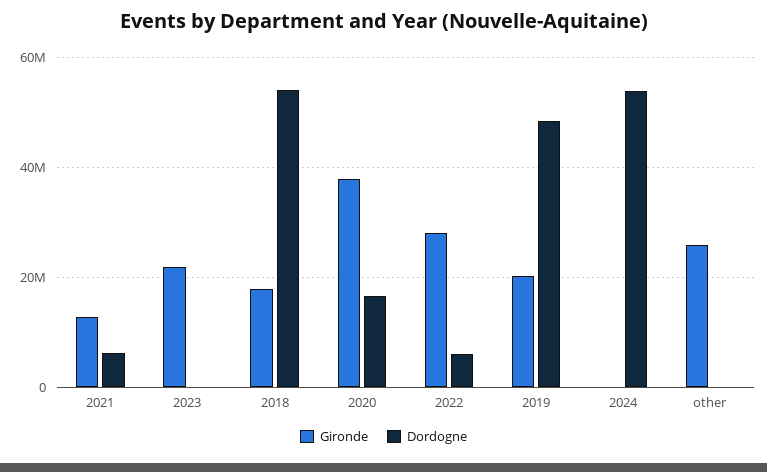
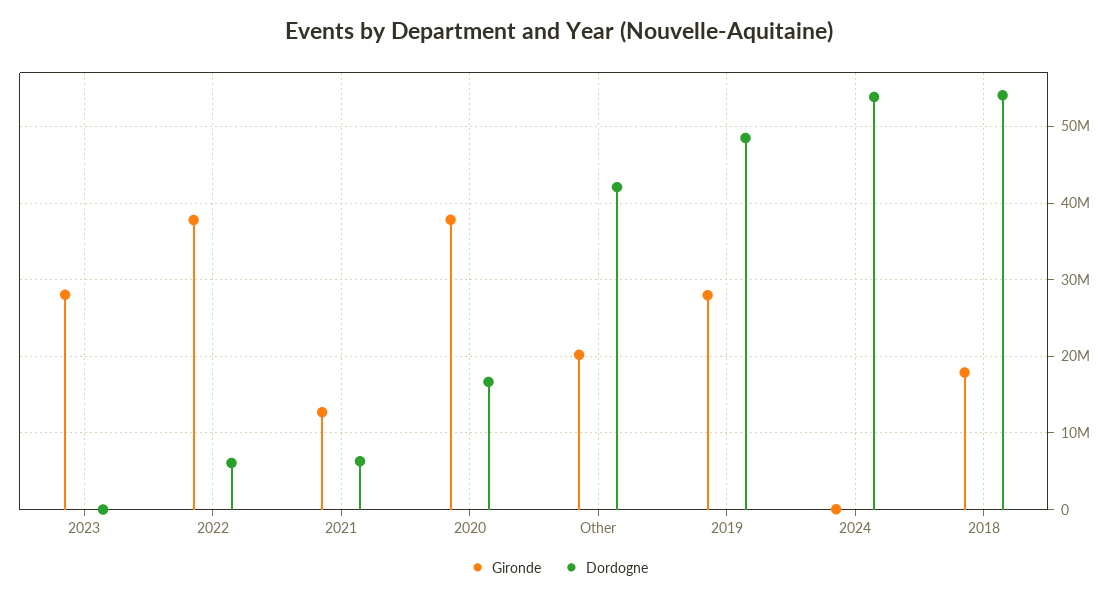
  {
    "Gironde": {
      "2021": 13000000,
-     "2023": 22000000,
+     "2023": 28000000,
      "2018": 18000000,
      "2020": 38000000,
-     "2022": 28000000,
+     "2022": 38000000,
-     "2019": 20000000,
+     "2019": 28000000,
      "2024": 0,
-     "other": 26000000
+     "other": 20000000
    },
    "Dordogne": {
      "2021": 6000000,
      "2023": 0,
      "2018": 54000000,
      "2020": 17000000,
      "2022": 6000000,
      "2019": 48000000,
      "2024": 54000000,
-     "other": 0
+     "other": 42000000
    }
  }

